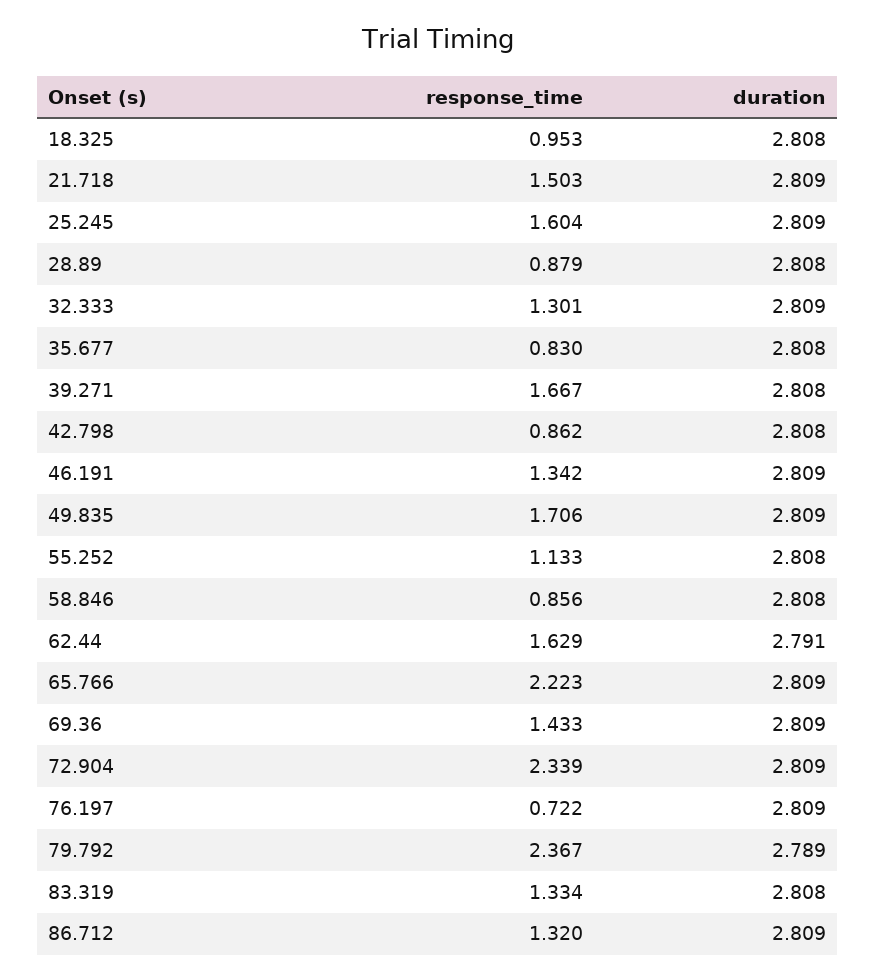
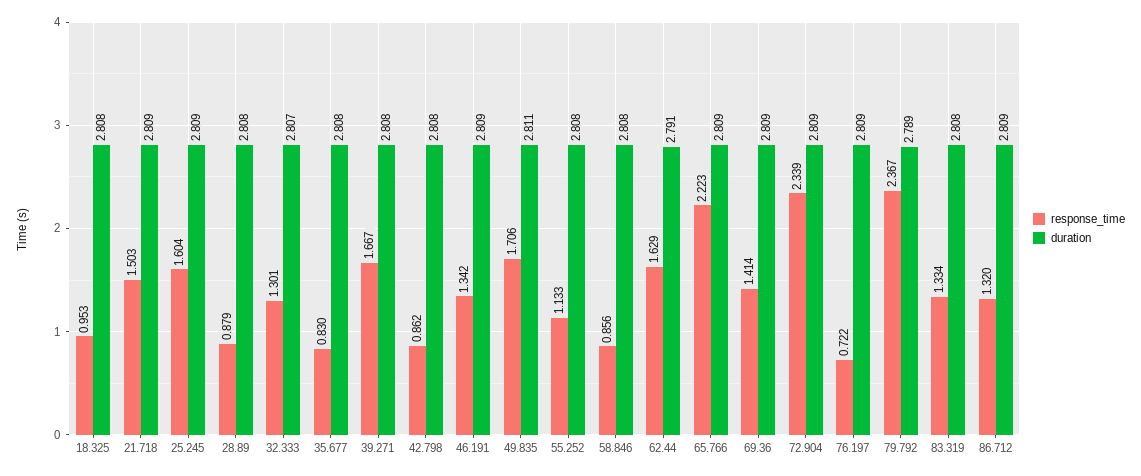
  {
    "response_time": {
      "18.325": 0.953,
      "21.718": 1.503,
      "25.245": 1.604,
      "28.89": 0.879,
      "32.333": 1.301,
      "35.677": 0.83,
      "39.271": 1.667,
      "42.798": 0.862,
      "46.191": 1.342,
      "49.835": 1.706,
      "55.252": 1.133,
      "58.846": 0.856,
      "62.44": 1.629,
      "65.766": 2.223,
-     "69.36": 1.433,
+     "69.36": 1.414,
      "72.904": 2.339,
      "76.197": 0.722,
      "79.792": 2.367,
      "83.319": 1.334,
      "86.712": 1.32
    },
    "duration": {
      "18.325": 2.808,
      "21.718": 2.809,
      "25.245": 2.809,
      "28.89": 2.808,
-     "32.333": 2.809,
+     "32.333": 2.807,
      "35.677": 2.808,
      "39.271": 2.808,
      "42.798": 2.808,
      "46.191": 2.809,
-     "49.835": 2.809,
+     "49.835": 2.811,
      "55.252": 2.808,
      "58.846": 2.808,
      "62.44": 2.791,
      "65.766": 2.809,
      "69.36": 2.809,
      "72.904": 2.809,
      "76.197": 2.809,
      "79.792": 2.789,
      "83.319": 2.808,
      "86.712": 2.809
    }
  }

